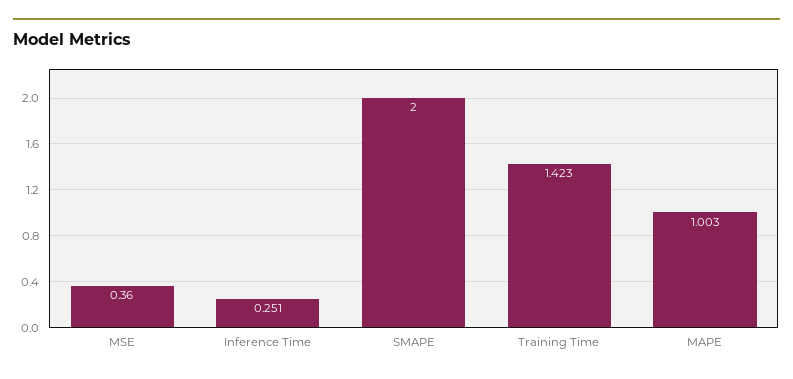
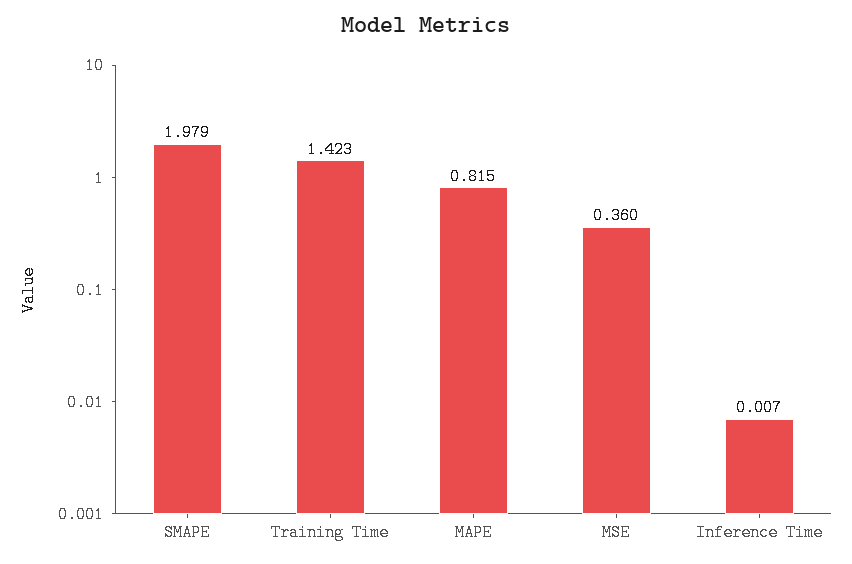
  {
    "MSE": 0.36,
-   "Inference Time": 0.251,
+   "Inference Time": 0.007,
-   "SMAPE": 2,
+   "SMAPE": 1.979,
    "Training Time": 1.423,
-   "MAPE": 1.003
+   "MAPE": 0.815
  }

